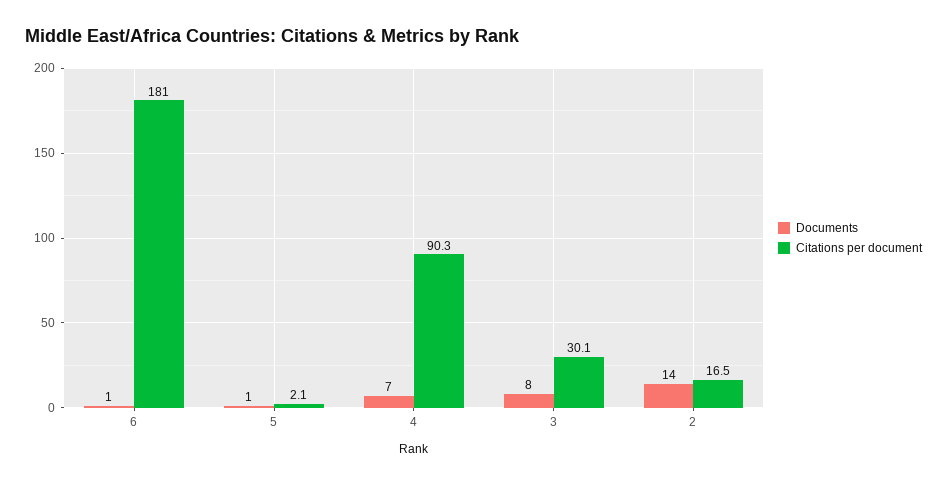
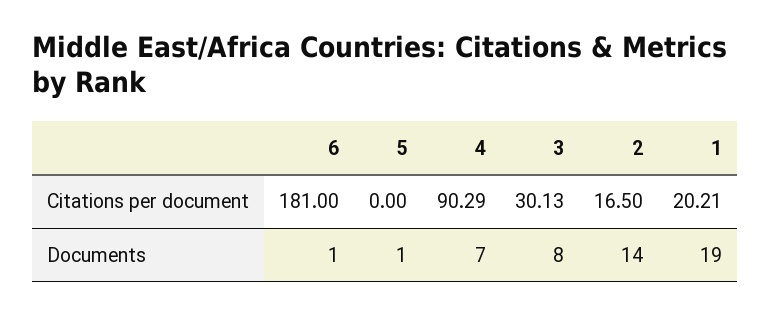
  {
    "Documents": {
      "6": 1,
      "5": 1,
      "4": 7,
      "3": 8,
-     "2": 14
+     "2": 14,
+     "1": 19
    },
    "Citations per document": {
      "6": 181,
-     "5": 2.1,
+     "5": 0,
      "4": 90.29,
      "3": 30.13,
-     "2": 16.5
+     "2": 16.5,
+     "1": 20.21
    }
  }

